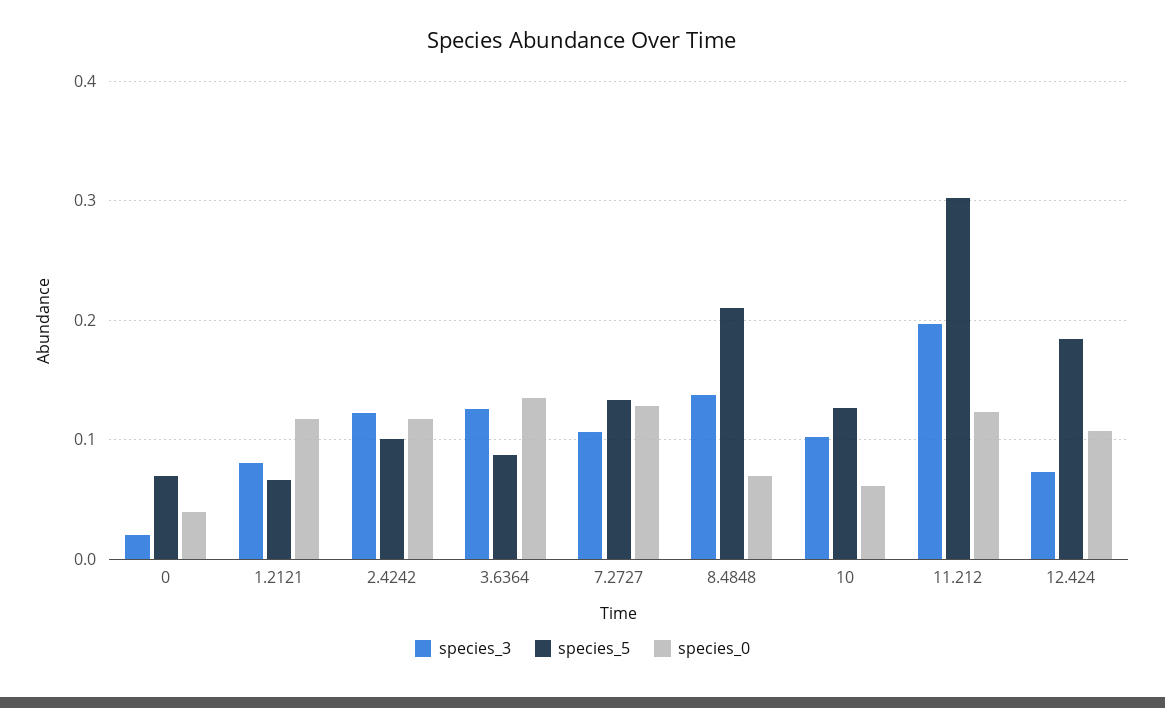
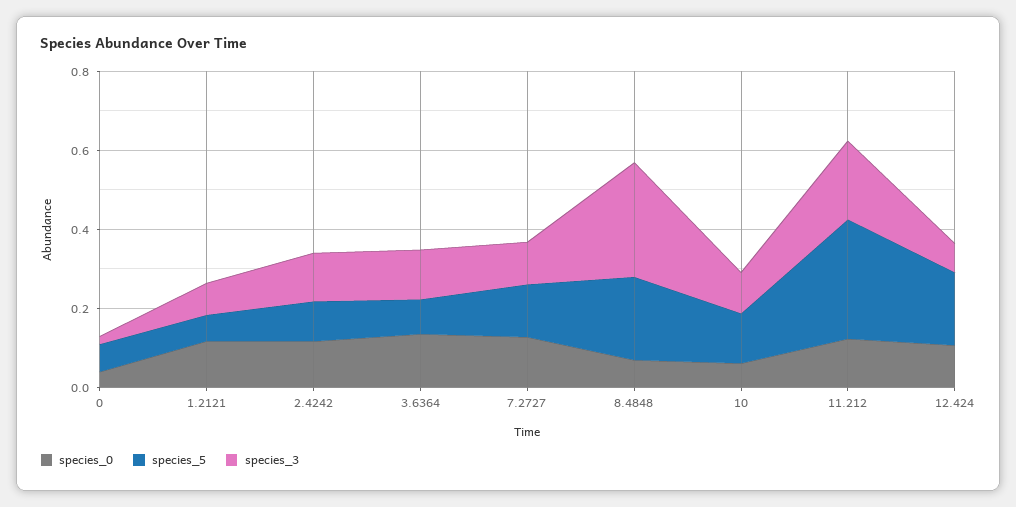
  {
    "species_3": {
      "0": 0.02,
      "1.2121": 0.08,
      "2.4242": 0.12,
      "3.6364": 0.13,
      "7.2727": 0.11,
-     "8.4848": 0.14,
+     "8.4848": 0.3,
      "10": 0.1,
      "11.212": 0.2,
      "12.424": 0.07
    },
    "species_5": {
      "0": 0.07,
      "1.2121": 0.07,
      "2.4242": 0.1,
      "3.6364": 0.09,
      "7.2727": 0.13,
      "8.4848": 0.21,
      "10": 0.13,
      "11.212": 0.3,
      "12.424": 0.18
    },
    "species_0": {
      "0": 0.04,
      "1.2121": 0.12,
      "2.4242": 0.12,
      "3.6364": 0.14,
      "7.2727": 0.13,
      "8.4848": 0.07,
      "10": 0.06,
      "11.212": 0.12,
      "12.424": 0.11
    }
  }

